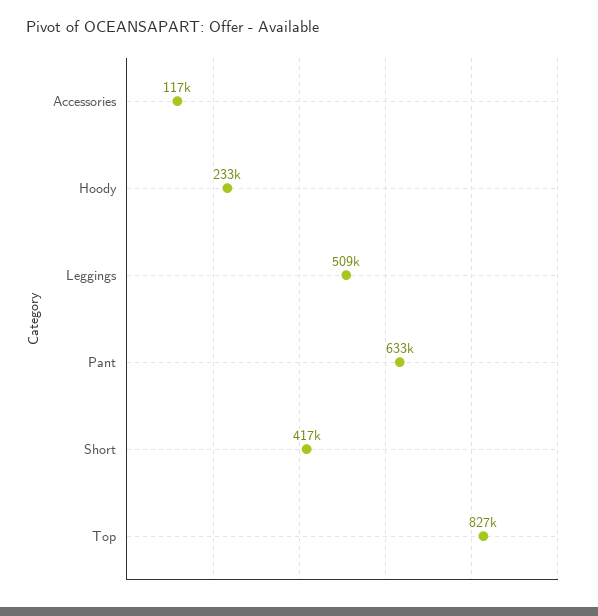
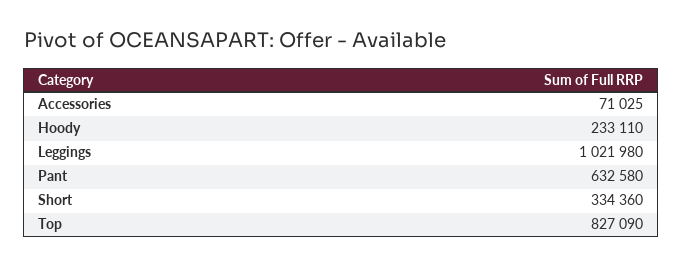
  {
-   "Accessories": 117000,
+   "Accessories": 71025,
    "Hoody": 233110,
-   "Leggings": 509000,
+   "Leggings": 1021980,
    "Pant": 632580,
-   "Short": 417000,
+   "Short": 334360,
    "Top": 827090
  }

